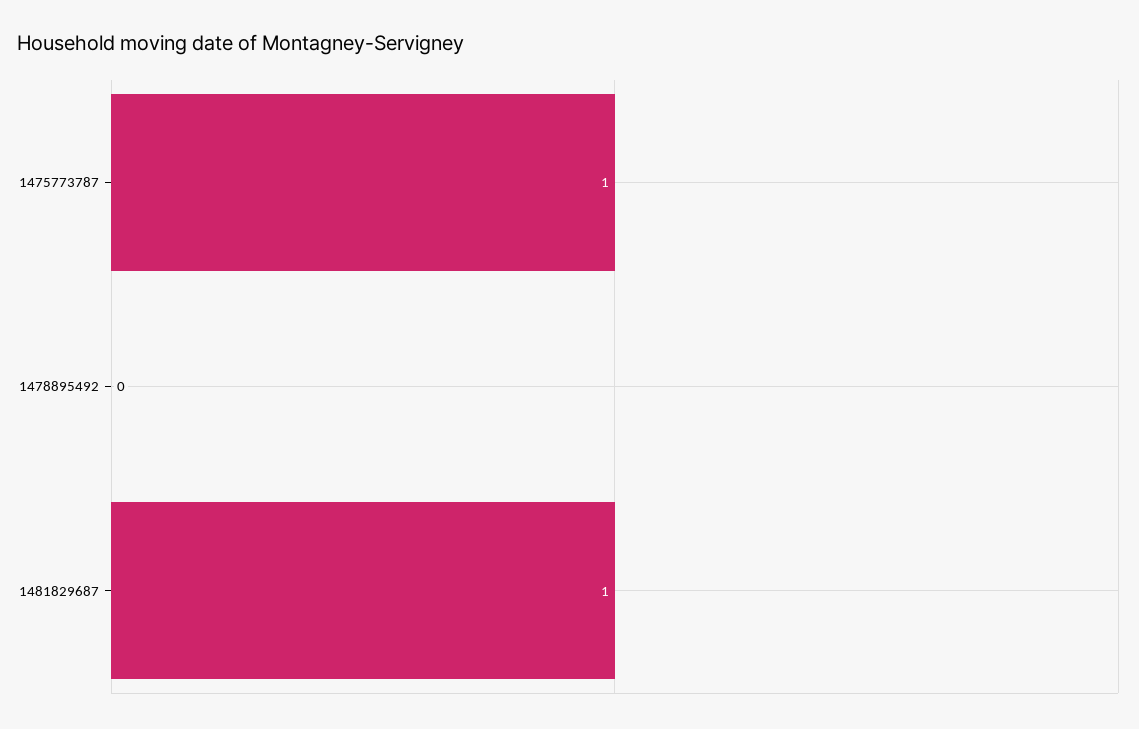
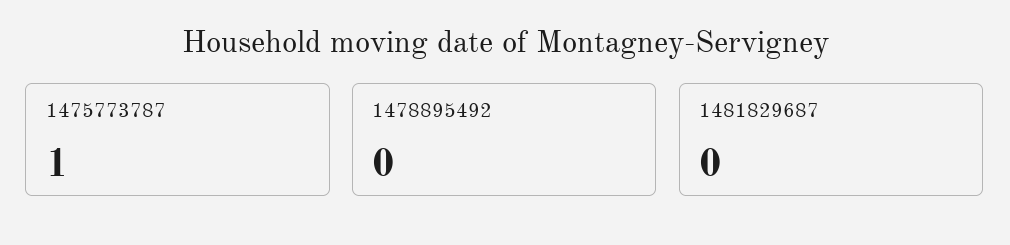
  {
    "1475773787": 1,
    "1478895492": 0,
-   "1481829687": 1
+   "1481829687": 0
  }

